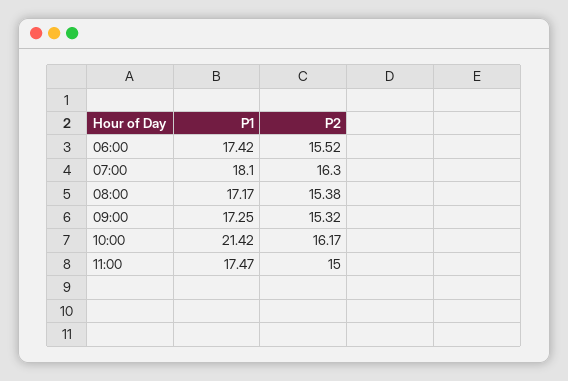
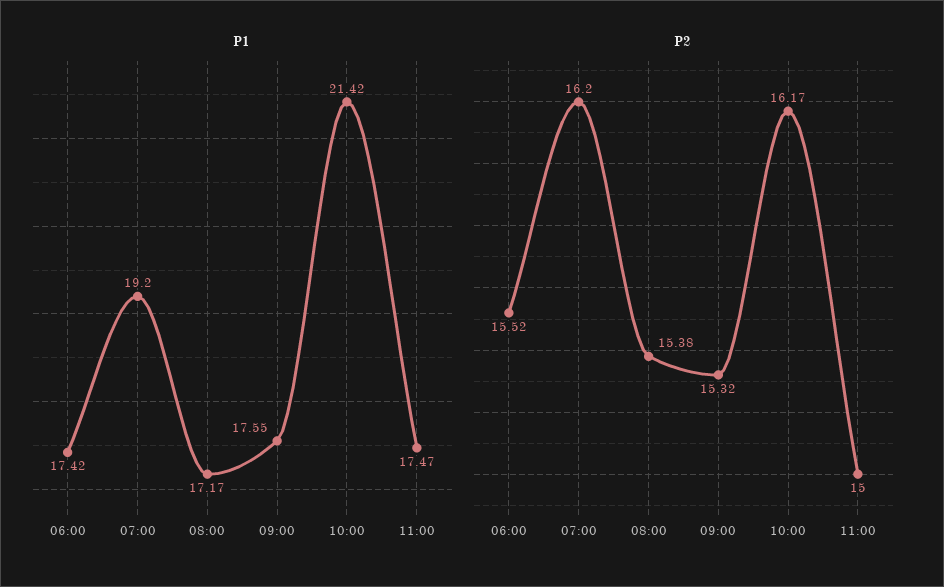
  {
    "P1": {
      "06:00": 17.42,
-     "07:00": 18.1,
+     "07:00": 19.2,
      "08:00": 17.17,
-     "09:00": 17.25,
+     "09:00": 17.55,
      "10:00": 21.42,
      "11:00": 17.47
    },
    "P2": {
      "06:00": 15.52,
-     "07:00": 16.3,
+     "07:00": 16.2,
      "08:00": 15.38,
      "09:00": 15.32,
      "10:00": 16.17,
      "11:00": 15
    }
  }

